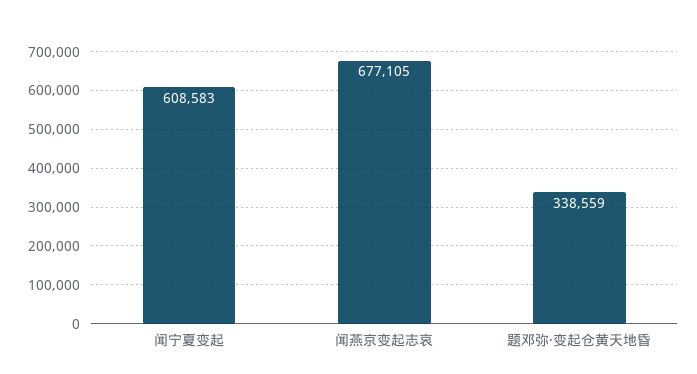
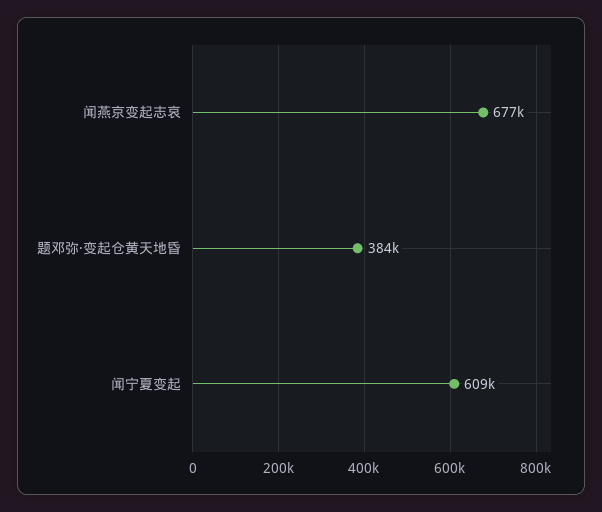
  {
    "闻宁夏变起": 608583,
    "闻燕京变起志哀": 677105,
-   "题邓弥·变起仓黄天地昏": 338559
+   "题邓弥·变起仓黄天地昏": 384000
  }

